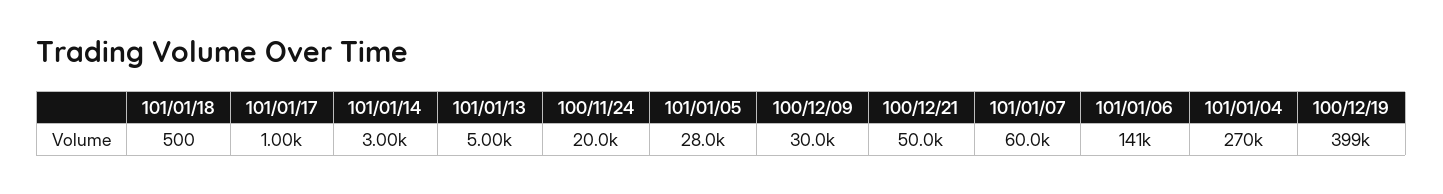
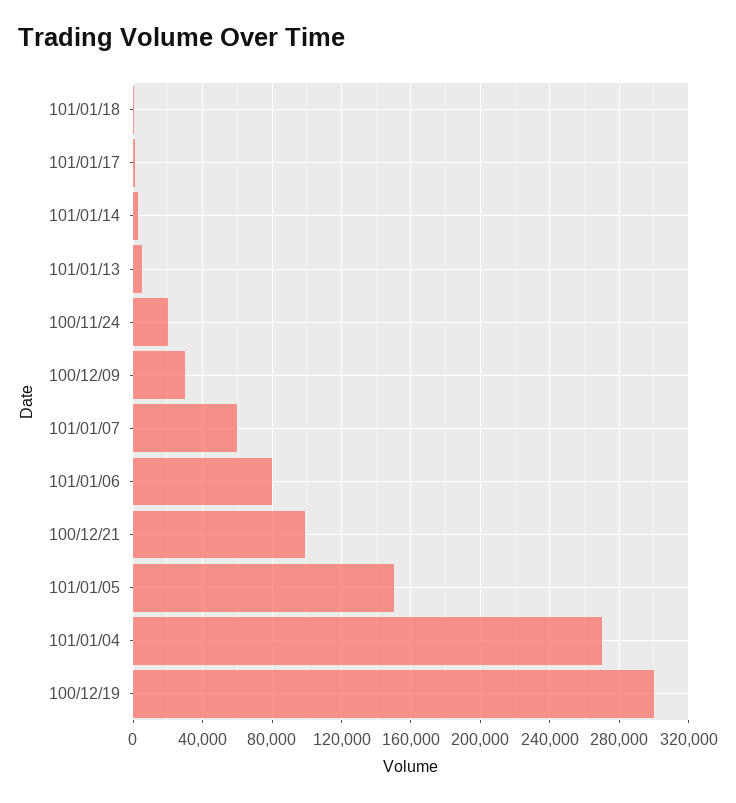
  {
    "101/01/18": 500,
    "101/01/17": 1000,
    "101/01/14": 3000,
    "101/01/13": 5000,
    "100/11/24": 20000,
-   "101/01/05": 28000,
+   "101/01/05": 150000,
    "100/12/09": 30000,
-   "100/12/21": 50000,
+   "100/12/21": 100000,
    "101/01/07": 60000,
-   "101/01/06": 141000,
+   "101/01/06": 80000,
    "101/01/04": 270000,
-   "100/12/19": 399000
+   "100/12/19": 300000
  }

